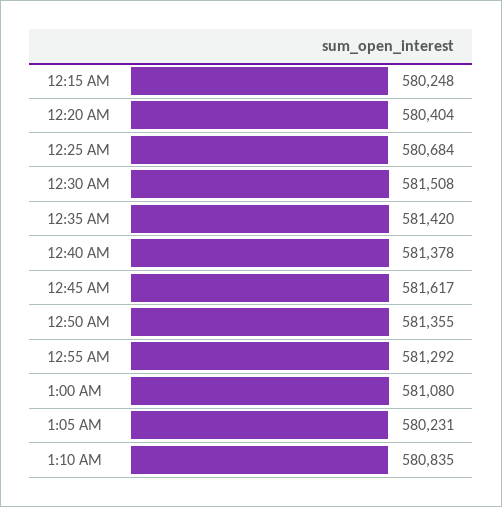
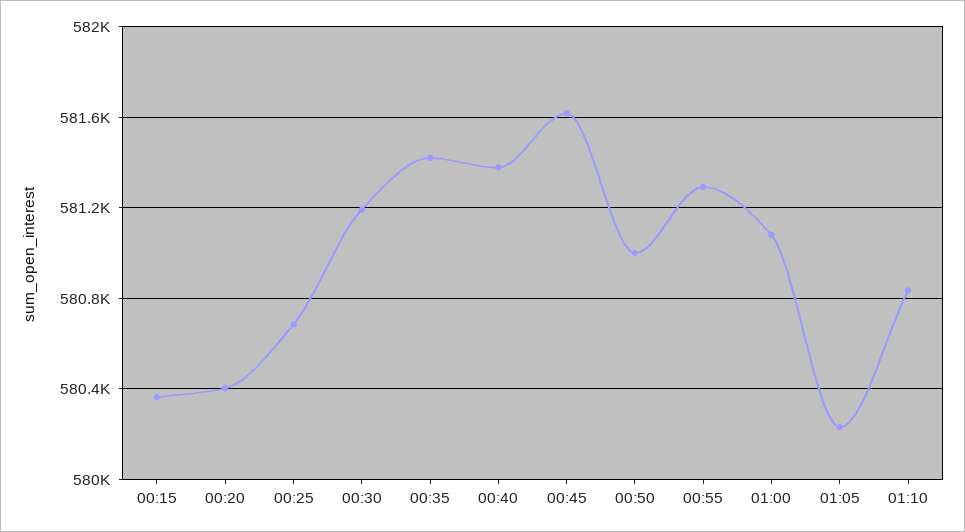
  {
-   "12:15 AM": 580248,
+   "12:15 AM": 580350,
    "12:20 AM": 580404,
    "12:25 AM": 580684,
-   "12:30 AM": 581508,
+   "12:30 AM": 581200,
    "12:35 AM": 581420,
    "12:40 AM": 581378,
    "12:45 AM": 581617,
-   "12:50 AM": 581355,
+   "12:50 AM": 581000,
    "12:55 AM": 581292,
    "1:00 AM": 581080,
    "1:05 AM": 580231,
    "1:10 AM": 580835
  }

